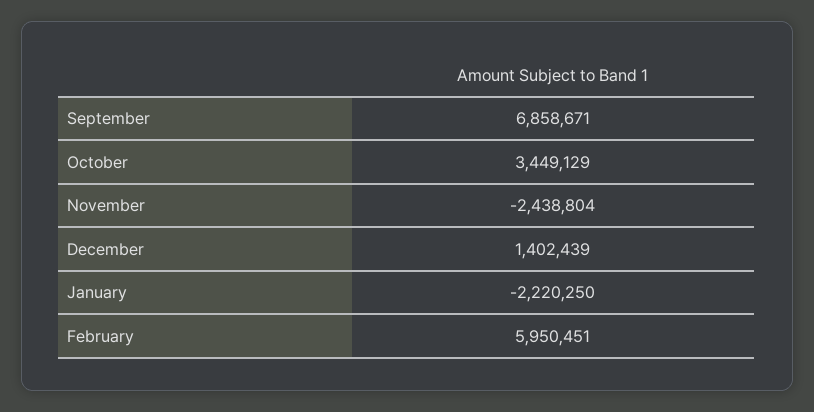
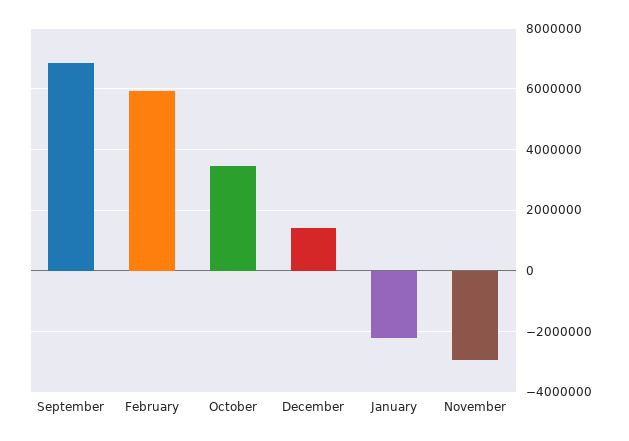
  {
    "September": 6858671,
    "October": 3449129,
-   "November": -2438804,
+   "November": -3000000,
    "December": 1402439,
    "January": -2220250,
    "February": 5950451
  }

